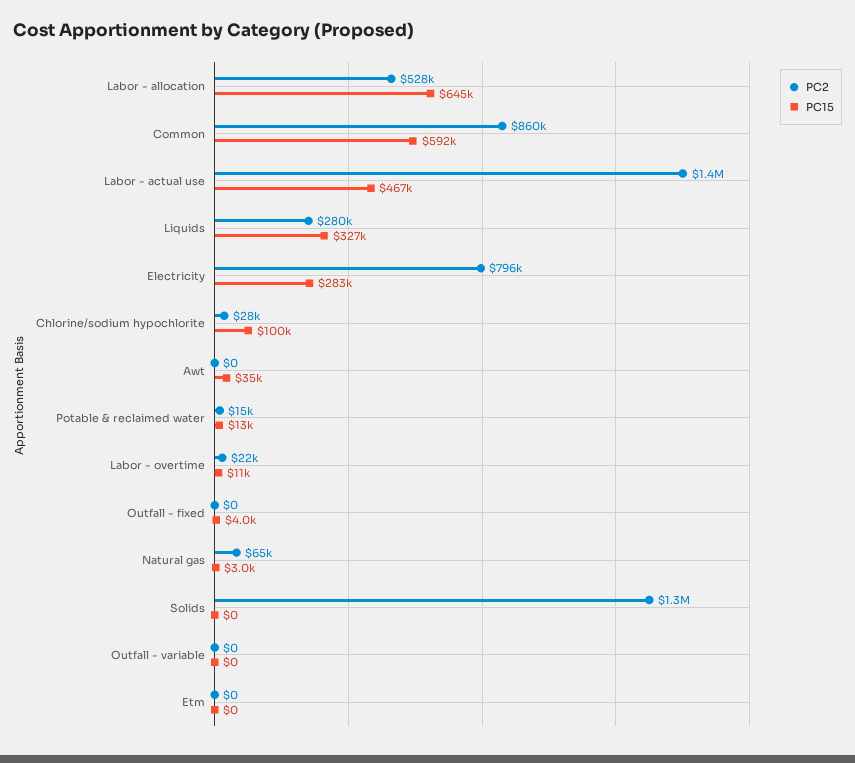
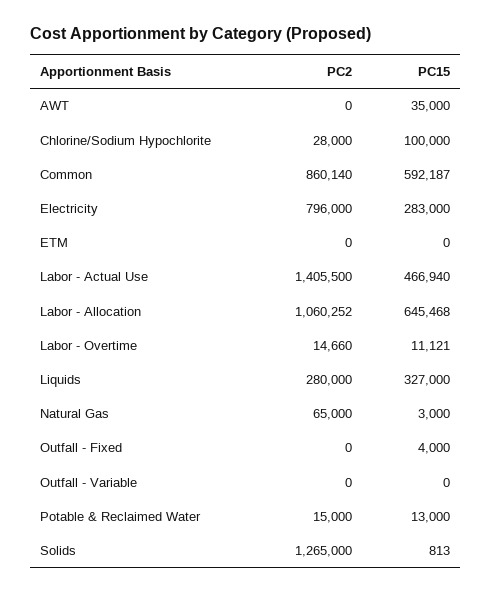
  {
    "PC2": {
-     "Labor - allocation": 528000,
+     "Labor - allocation": 1060252,
      "Common": 860140,
      "Labor - actual use": 1405500,
      "Liquids": 280000,
      "Electricity": 796000,
      "Chlorine/sodium hypochlorite": 28000,
      "Awt": 0,
      "Potable & reclaimed water": 15000,
-     "Labor - overtime": 22000,
+     "Labor - overtime": 14660,
      "Outfall - fixed": 0,
      "Natural gas": 65000,
      "Solids": 1265000,
      "Outfall - variable": 0,
      "Etm": 0
    },
    "PC15": {
      "Labor - allocation": 645468,
      "Common": 592187,
      "Labor - actual use": 466940,
      "Liquids": 327000,
      "Electricity": 283000,
      "Chlorine/sodium hypochlorite": 100000,
      "Awt": 35000,
      "Potable & reclaimed water": 13000,
      "Labor - overtime": 11121,
      "Outfall - fixed": 4000,
      "Natural gas": 3000,
-     "Solids": 0,
+     "Solids": 813,
      "Outfall - variable": 0,
      "Etm": 0
    }
  }

